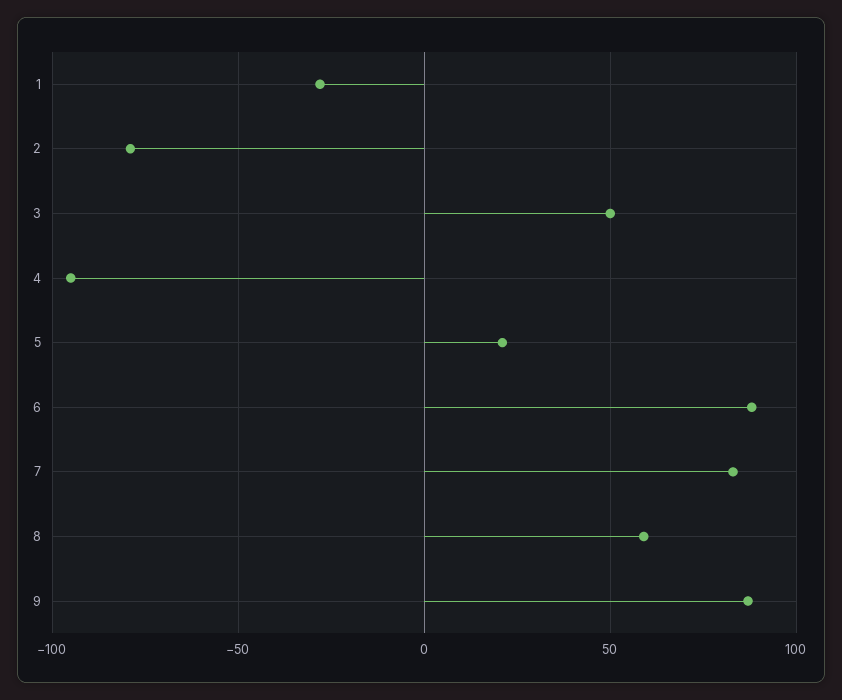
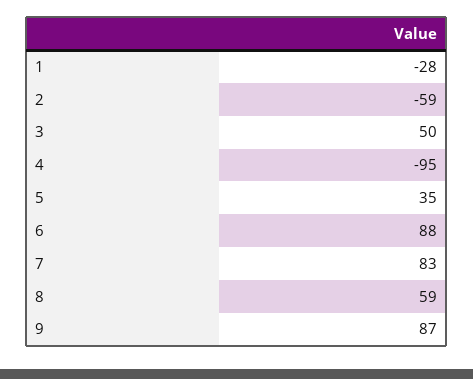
  {
    "1": -28,
-   "2": -80,
+   "2": -59,
    "3": 50,
    "4": -95,
-   "5": 20,
+   "5": 35,
    "6": 88,
    "7": 83,
    "8": 59,
    "9": 87
  }

